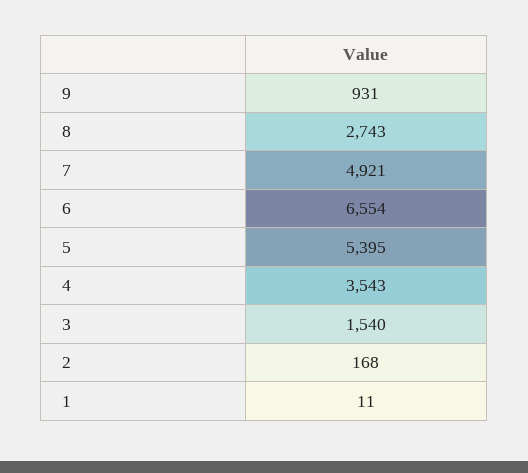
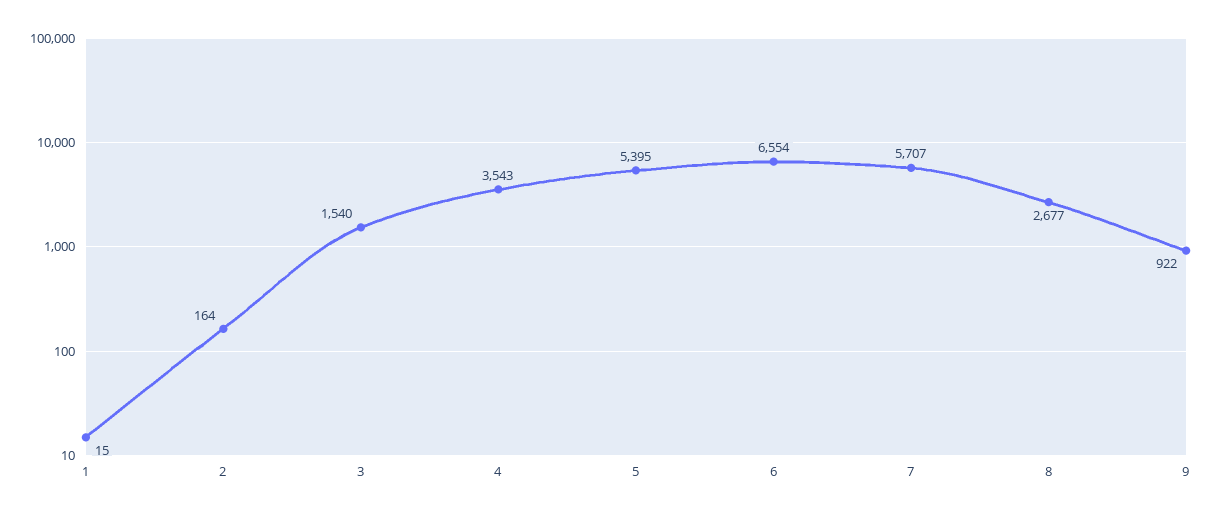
  {
-   "9": 931,
+   "9": 922,
-   "8": 2743,
+   "8": 2677,
-   "7": 4921,
+   "7": 5707,
    "6": 6554,
    "5": 5395,
    "4": 3543,
    "3": 1540,
-   "2": 168,
+   "2": 164,
-   "1": 11
+   "1": 15
  }

